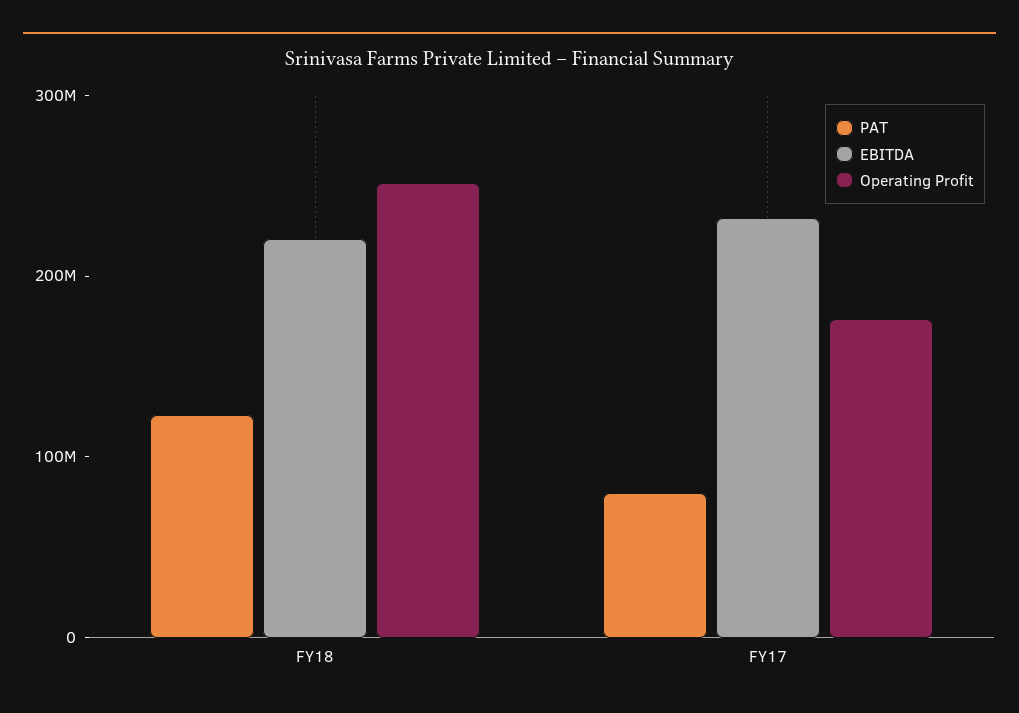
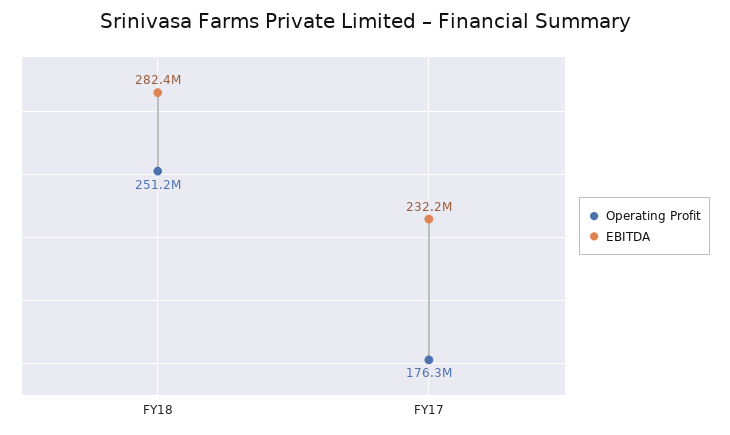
  {
-   "PAT": {
-     "FY18": 120000000,
-     "FY17": 80000000
-   },
    "EBITDA": {
-     "FY18": 220000000,
+     "FY18": 282400000,
      "FY17": 232200000
    },
    "Operating Profit": {
      "FY18": 251200000,
      "FY17": 176300000
    }
  }

